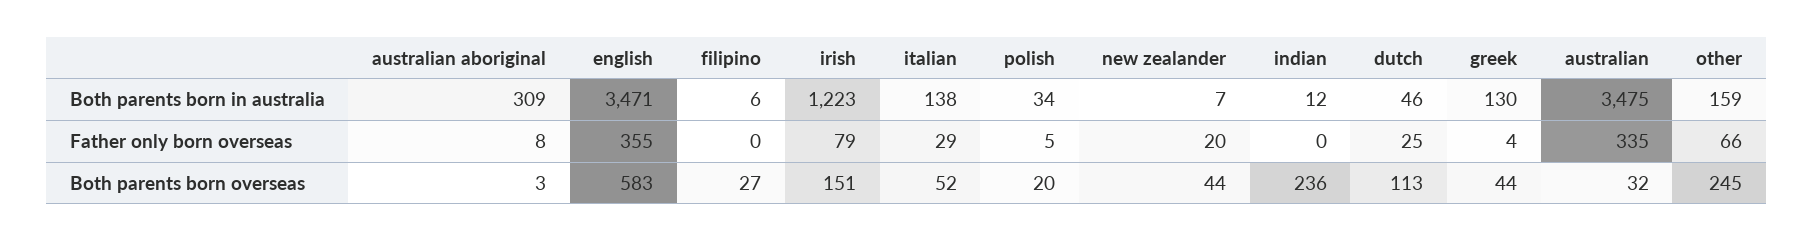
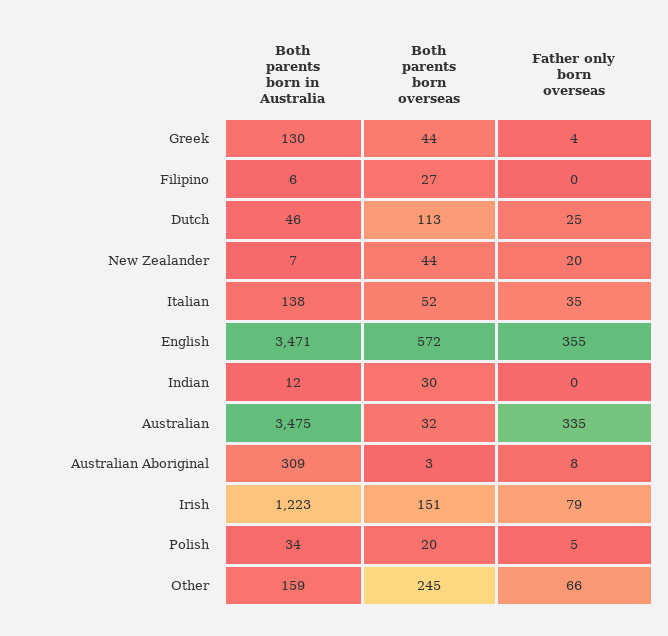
  {
    "australian aboriginal": {
      "Both parents born in australia": 309,
      "Father only born overseas": 8,
      "Both parents born overseas": 3
    },
    "english": {
      "Both parents born in australia": 3471,
      "Father only born overseas": 355,
-     "Both parents born overseas": 583
+     "Both parents born overseas": 572
    },
    "filipino": {
      "Both parents born in australia": 6,
      "Father only born overseas": 0,
      "Both parents born overseas": 27
    },
    "irish": {
      "Both parents born in australia": 1223,
      "Father only born overseas": 79,
      "Both parents born overseas": 151
    },
    "italian": {
      "Both parents born in australia": 138,
-     "Father only born overseas": 29,
+     "Father only born overseas": 35,
      "Both parents born overseas": 52
    },
    "polish": {
      "Both parents born in australia": 34,
      "Father only born overseas": 5,
      "Both parents born overseas": 20
    },
    "new zealander": {
      "Both parents born in australia": 7,
      "Father only born overseas": 20,
      "Both parents born overseas": 44
    },
    "indian": {
      "Both parents born in australia": 12,
      "Father only born overseas": 0,
-     "Both parents born overseas": 236
+     "Both parents born overseas": 30
    },
    "dutch": {
      "Both parents born in australia": 46,
      "Father only born overseas": 25,
      "Both parents born overseas": 113
    },
    "greek": {
      "Both parents born in australia": 130,
      "Father only born overseas": 4,
      "Both parents born overseas": 44
    },
    "australian": {
      "Both parents born in australia": 3475,
      "Father only born overseas": 335,
      "Both parents born overseas": 32
    },
    "other": {
      "Both parents born in australia": 159,
      "Father only born overseas": 66,
      "Both parents born overseas": 245
    }
  }

